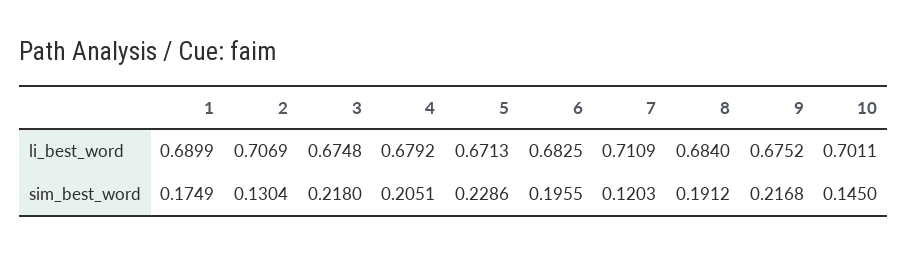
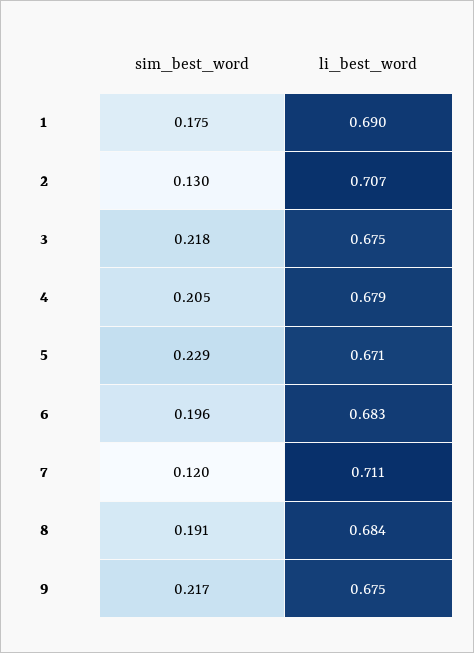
  {
    "1": {
      "li_best_word": 0.6899,
      "sim_best_word": 0.1749
    },
    "2": {
      "li_best_word": 0.7069,
      "sim_best_word": 0.1304
    },
    "3": {
      "li_best_word": 0.6748,
      "sim_best_word": 0.218
    },
    "4": {
      "li_best_word": 0.6792,
      "sim_best_word": 0.2051
    },
    "5": {
      "li_best_word": 0.6713,
      "sim_best_word": 0.2286
    },
    "6": {
      "li_best_word": 0.6825,
      "sim_best_word": 0.1955
    },
    "7": {
      "li_best_word": 0.7109,
      "sim_best_word": 0.1203
    },
    "8": {
      "li_best_word": 0.684,
      "sim_best_word": 0.1912
    },
    "9": {
      "li_best_word": 0.6752,
      "sim_best_word": 0.2168
-   },
+   }
-   "10": {
-     "li_best_word": 0.7011,
-     "sim_best_word": 0.145
-   }
  }

